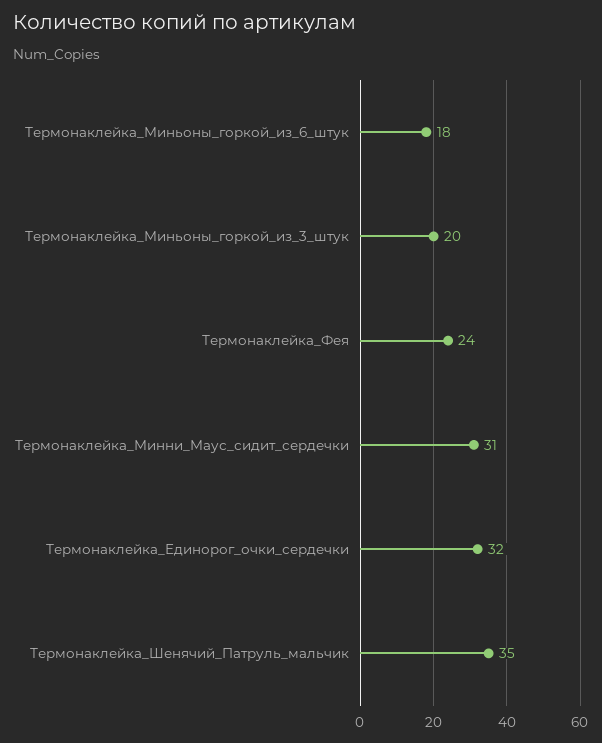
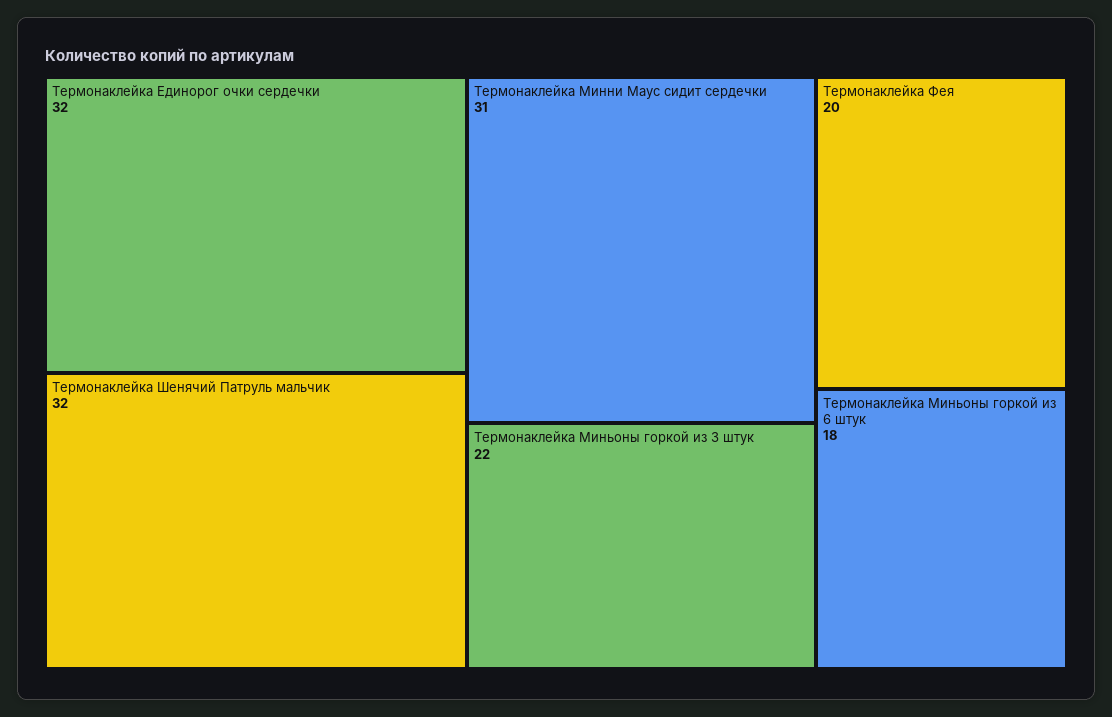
  {
    "Термонаклейка_Миньоны_горкой_из_6_штук": 18,
-   "Термонаклейка_Миньоны_горкой_из_3_штук": 20,
+   "Термонаклейка_Миньоны_горкой_из_3_штук": 22,
-   "Термонаклейка_Фея": 24,
+   "Термонаклейка_Фея": 20,
    "Термонаклейка_Минни_Маус_сидит_сердечки": 31,
    "Термонаклейка_Единорог_очки_сердечки": 32,
-   "Термонаклейка_Шенячий_Патруль_мальчик": 35
+   "Термонаклейка_Шенячий_Патруль_мальчик": 32
  }

